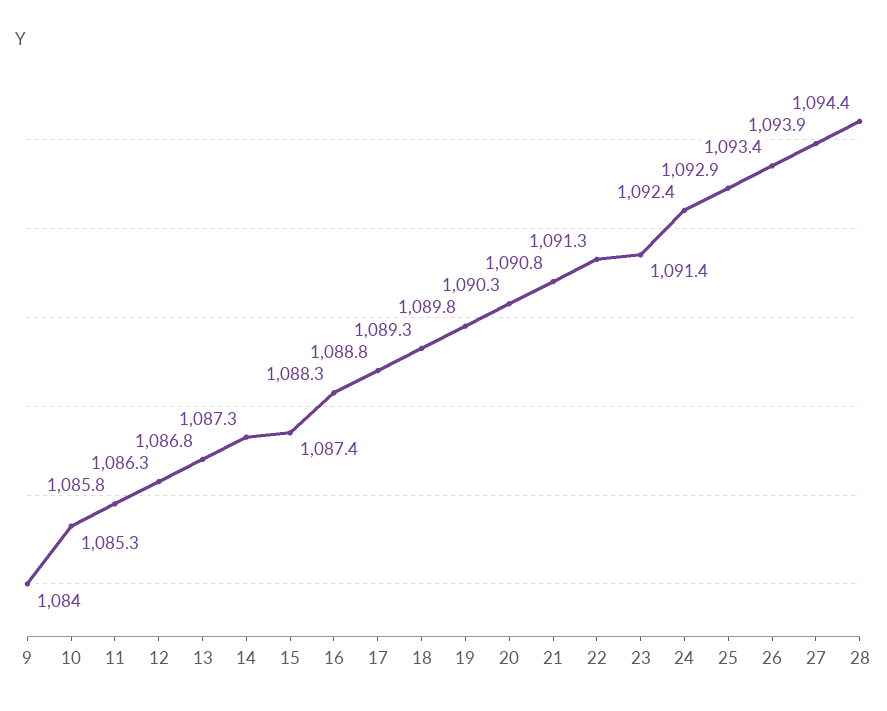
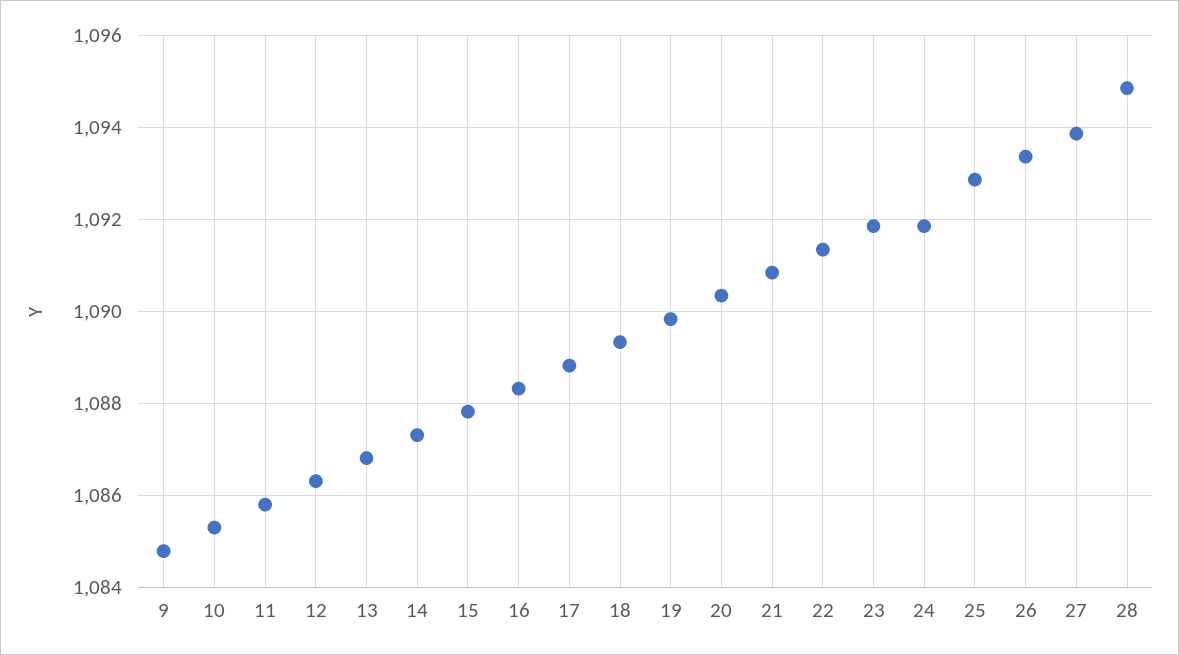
  {
-   "9": 1084,
+   "9": 1084.8,
    "10": 1085.3,
    "11": 1085.8,
    "12": 1086.3,
    "13": 1086.8,
    "14": 1087.3,
-   "15": 1087.4,
+   "15": 1087.8,
    "16": 1088.3,
    "17": 1088.8,
    "18": 1089.3,
    "19": 1089.8,
    "20": 1090.3,
    "21": 1090.8,
    "22": 1091.3,
-   "23": 1091.4,
+   "23": 1091.8,
-   "24": 1092.4,
+   "24": 1091.8,
    "25": 1092.9,
    "26": 1093.4,
    "27": 1093.9,
-   "28": 1094.4
+   "28": 1094.8
  }

